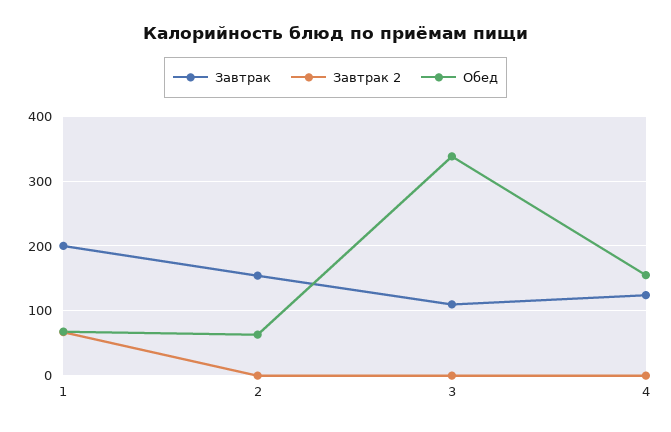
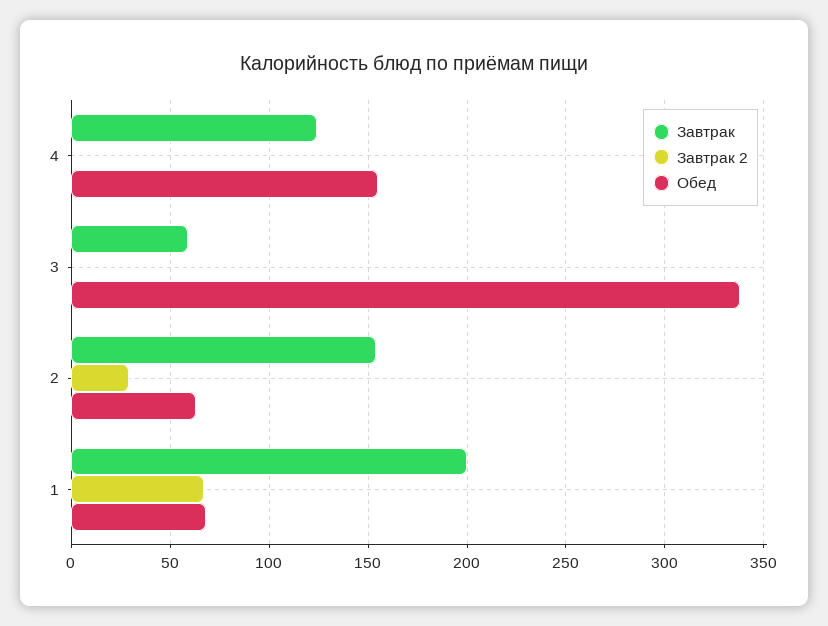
  {
    "Завтрак": {
      "1": 200,
      "2": 155,
-     "3": 110,
+     "3": 60,
      "4": 125
    },
    "Завтрак 2": {
      "1": 65,
-     "2": 0,
+     "2": 30,
      "3": 0,
      "4": 0
    },
    "Обед": {
      "1": 70,
      "2": 65,
      "3": 340,
      "4": 155
    }
  }

